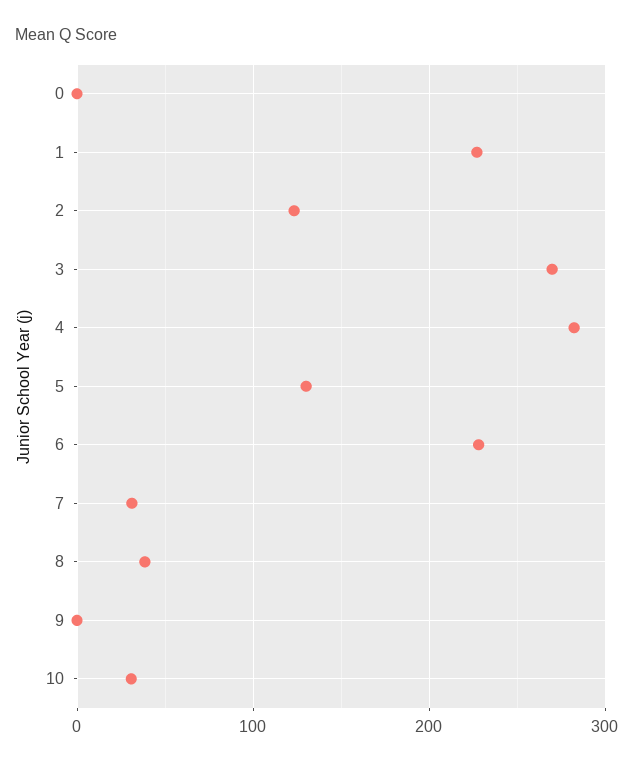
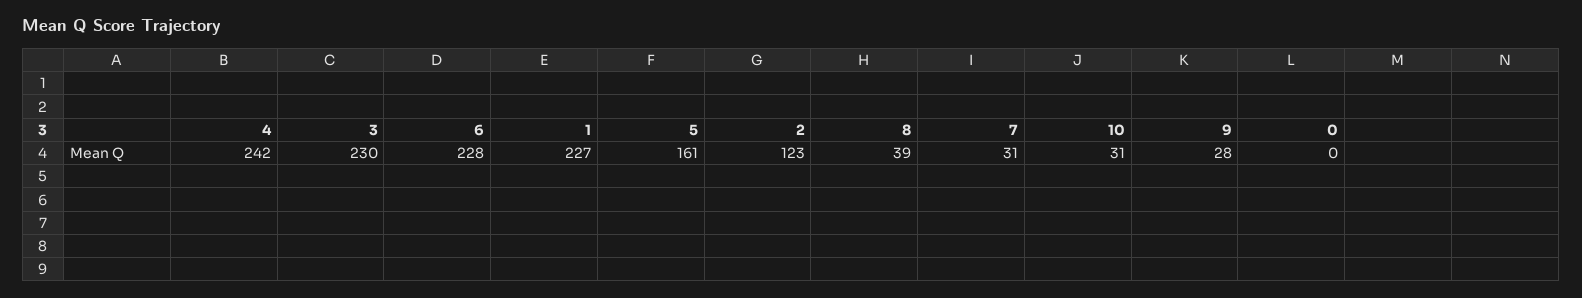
  {
    "0": 0,
    "1": 227,
    "2": 123,
-   "3": 270,
+   "3": 230,
-   "4": 280,
+   "4": 242,
-   "5": 130,
+   "5": 161,
    "6": 228,
    "7": 31,
    "8": 39,
-   "9": 0,
+   "9": 28,
    "10": 31
  }

